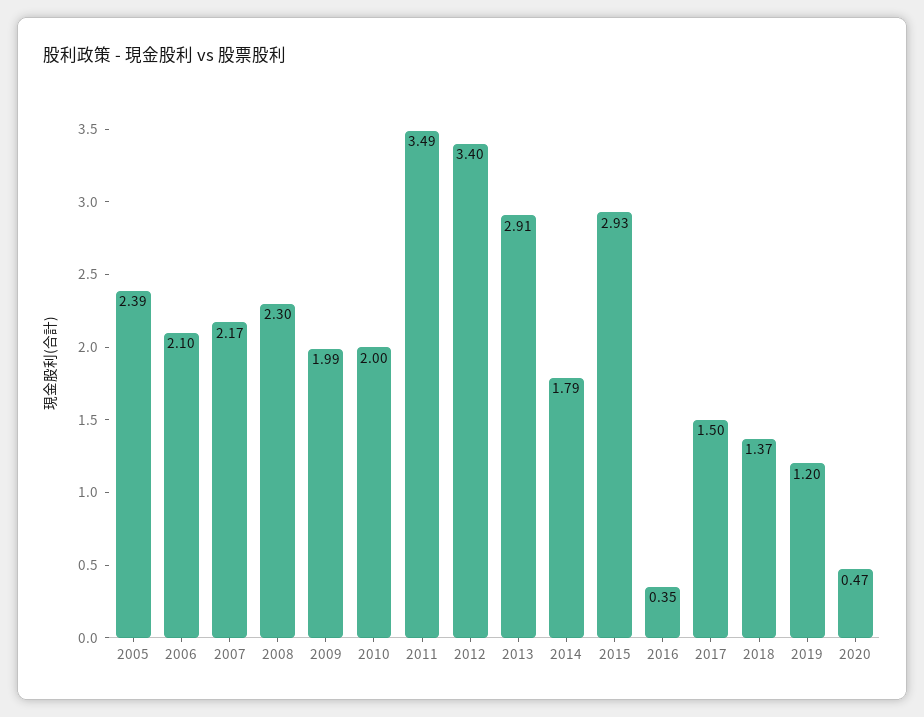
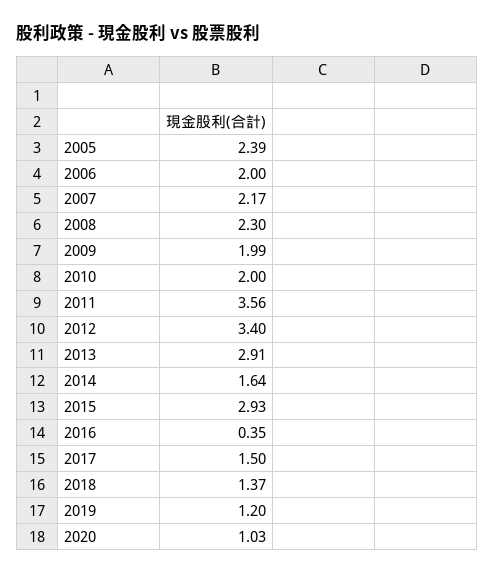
  {
    "2005": 2.39,
-   "2006": 2.1,
+   "2006": 2,
    "2007": 2.17,
    "2008": 2.3,
    "2009": 1.99,
    "2010": 2,
-   "2011": 3.49,
+   "2011": 3.56,
    "2012": 3.4,
    "2013": 2.91,
-   "2014": 1.79,
+   "2014": 1.64,
    "2015": 2.93,
    "2016": 0.35,
    "2017": 1.5,
    "2018": 1.37,
    "2019": 1.2,
-   "2020": 0.47
+   "2020": 1.03
  }

